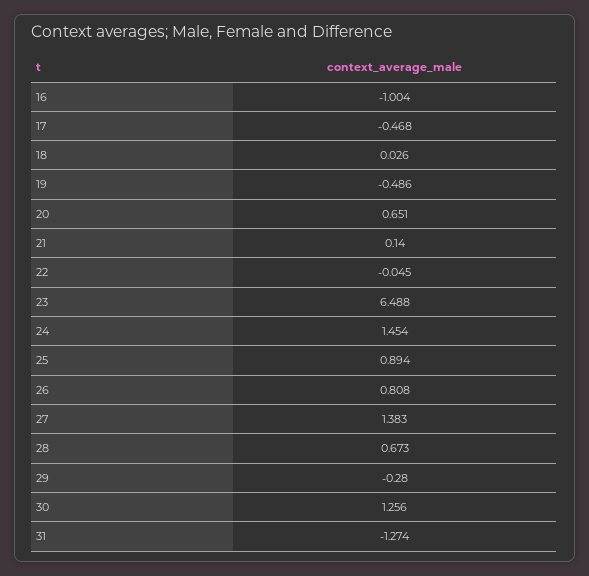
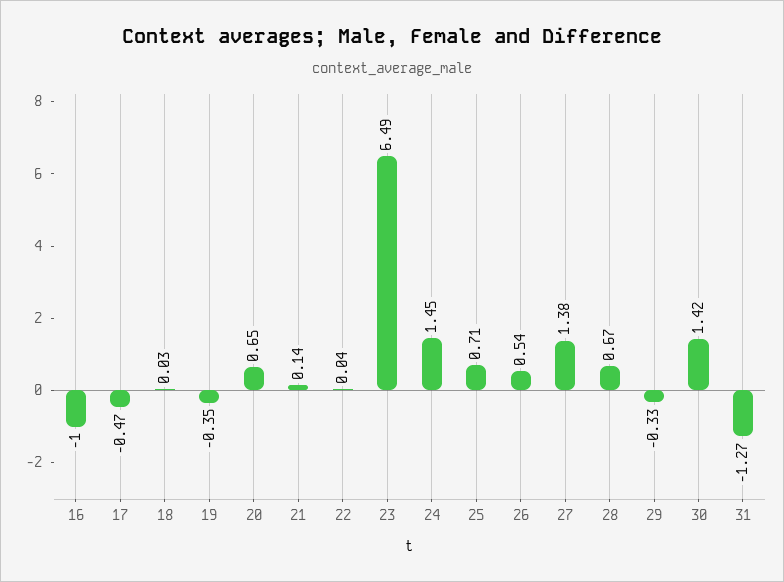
  {
    "16": -1.004,
    "17": -0.468,
    "18": 0.026,
-   "19": -0.486,
+   "19": -0.35,
    "20": 0.651,
    "21": 0.14,
-   "22": -0.045,
+   "22": 0.04,
    "23": 6.488,
    "24": 1.454,
-   "25": 0.894,
+   "25": 0.71,
-   "26": 0.808,
+   "26": 0.54,
    "27": 1.383,
    "28": 0.673,
-   "29": -0.28,
+   "29": -0.33,
-   "30": 1.256,
+   "30": 1.42,
    "31": -1.274
  }

